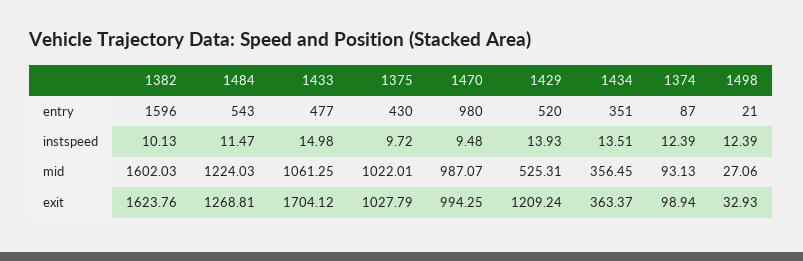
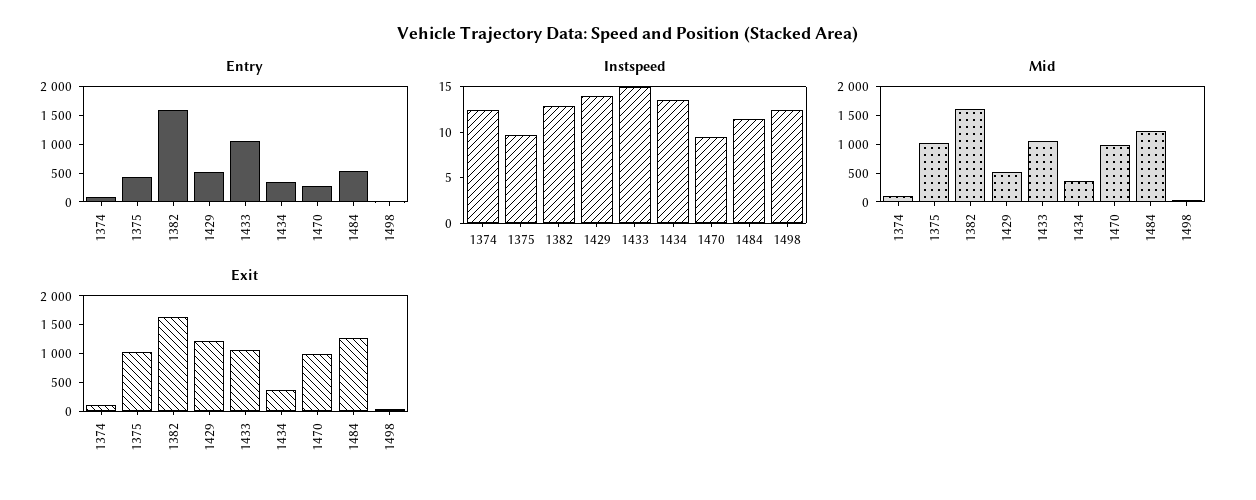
  {
    "entry": {
      "1382": 1596,
      "1484": 543,
-     "1433": 477,
+     "1433": 1000,
      "1375": 430,
-     "1470": 980,
+     "1470": 250,
      "1429": 520,
      "1434": 351,
      "1374": 87,
      "1498": 21
    },
    "instspeed": {
-     "1382": 10.13,
+     "1382": 13,
      "1484": 11.47,
      "1433": 14.98,
      "1375": 9.72,
      "1470": 9.48,
      "1429": 13.93,
      "1434": 13.51,
      "1374": 12.39,
      "1498": 12.39
    },
    "mid": {
      "1382": 1602.03,
      "1484": 1224.03,
      "1433": 1061.25,
      "1375": 1022.01,
      "1470": 987.07,
      "1429": 525.31,
      "1434": 356.45,
      "1374": 93.13,
      "1498": 27.06
    },
    "exit": {
      "1382": 1623.76,
      "1484": 1268.81,
-     "1433": 1704.12,
+     "1433": 1000,
      "1375": 1027.79,
      "1470": 994.25,
      "1429": 1209.24,
      "1434": 363.37,
      "1374": 98.94,
      "1498": 32.93
    }
  }

